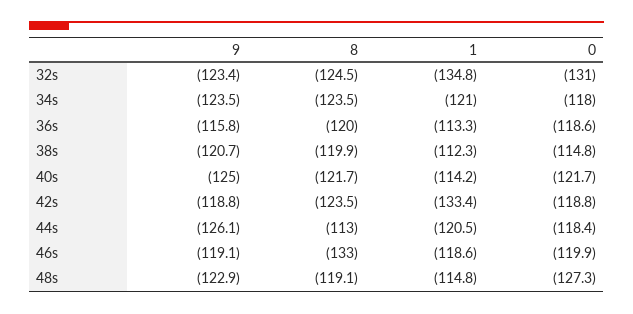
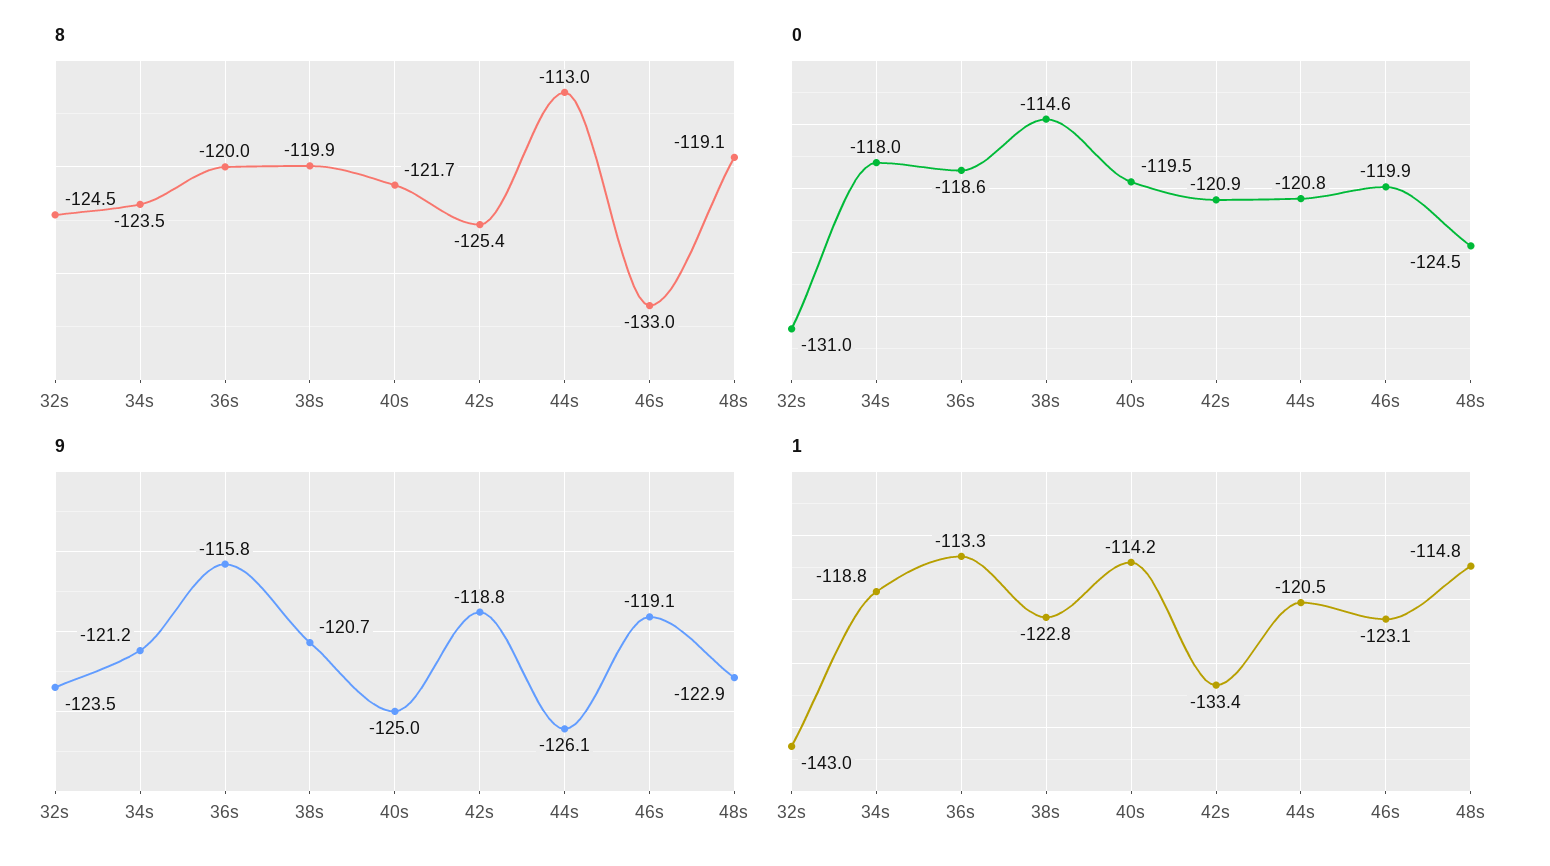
  {
    "9": {
-     "32s": -123.4,
+     "32s": -123.5,
-     "34s": -123.5,
+     "34s": -121.2,
      "36s": -115.8,
      "38s": -120.7,
      "40s": -125,
      "42s": -118.8,
      "44s": -126.1,
      "46s": -119.1,
      "48s": -122.9
    },
    "8": {
      "32s": -124.5,
      "34s": -123.5,
      "36s": -120,
      "38s": -119.9,
      "40s": -121.7,
-     "42s": -123.5,
+     "42s": -125.4,
      "44s": -113,
      "46s": -133,
      "48s": -119.1
    },
    "1": {
-     "32s": -134.8,
+     "32s": -143,
-     "34s": -121,
+     "34s": -118.8,
      "36s": -113.3,
-     "38s": -112.3,
+     "38s": -122.8,
      "40s": -114.2,
      "42s": -133.4,
      "44s": -120.5,
-     "46s": -118.6,
+     "46s": -123.1,
      "48s": -114.8
    },
    "0": {
      "32s": -131,
      "34s": -118,
      "36s": -118.6,
-     "38s": -114.8,
+     "38s": -114.6,
-     "40s": -121.7,
+     "40s": -119.5,
-     "42s": -118.8,
+     "42s": -120.9,
-     "44s": -118.4,
+     "44s": -120.8,
      "46s": -119.9,
-     "48s": -127.3
+     "48s": -124.5
    }
  }

